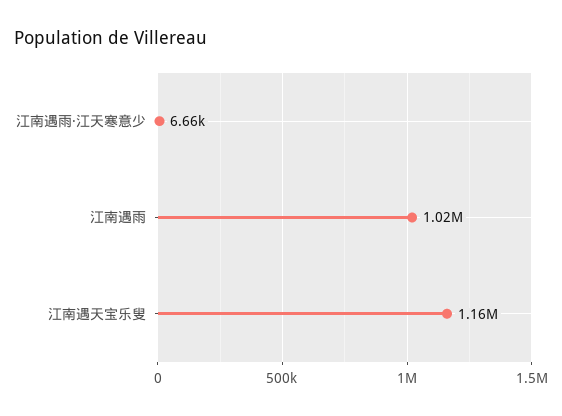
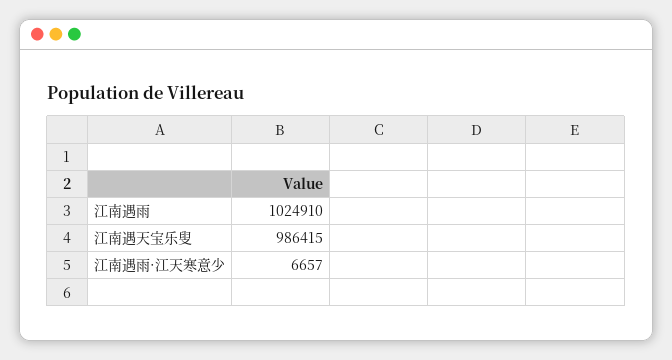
  {
    "江南遇雨·江天寒意少": 6657,
    "江南遇雨": 1024910,
-   "江南遇天宝乐叟": 1160000
+   "江南遇天宝乐叟": 986415
  }

